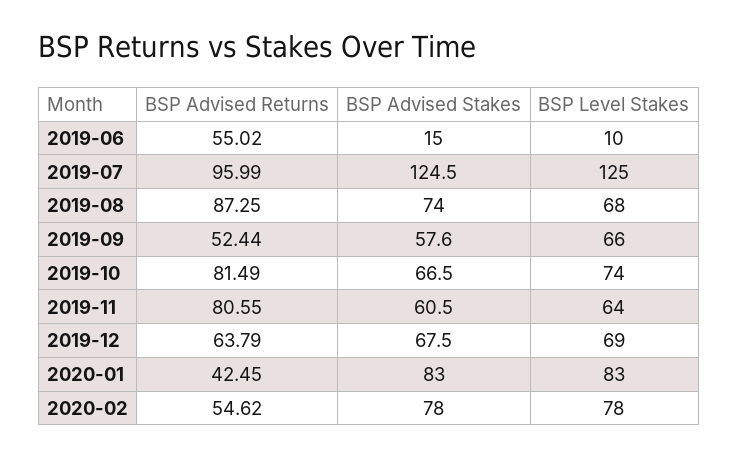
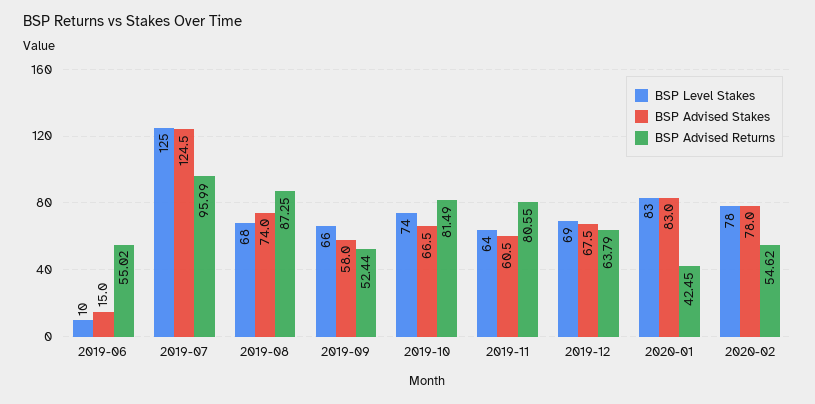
  {
    "BSP Advised Returns": {
      "2019-06": 55.02,
      "2019-07": 95.99,
      "2019-08": 87.25,
      "2019-09": 52.44,
      "2019-10": 81.49,
      "2019-11": 80.55,
      "2019-12": 63.79,
      "2020-01": 42.45,
      "2020-02": 54.62
    },
    "BSP Advised Stakes": {
      "2019-06": 15,
      "2019-07": 124.5,
      "2019-08": 74,
-     "2019-09": 57.6,
+     "2019-09": 58,
      "2019-10": 66.5,
      "2019-11": 60.5,
      "2019-12": 67.5,
      "2020-01": 83,
      "2020-02": 78
    },
    "BSP Level Stakes": {
      "2019-06": 10,
      "2019-07": 125,
      "2019-08": 68,
      "2019-09": 66,
      "2019-10": 74,
      "2019-11": 64,
      "2019-12": 69,
      "2020-01": 83,
      "2020-02": 78
    }
  }

